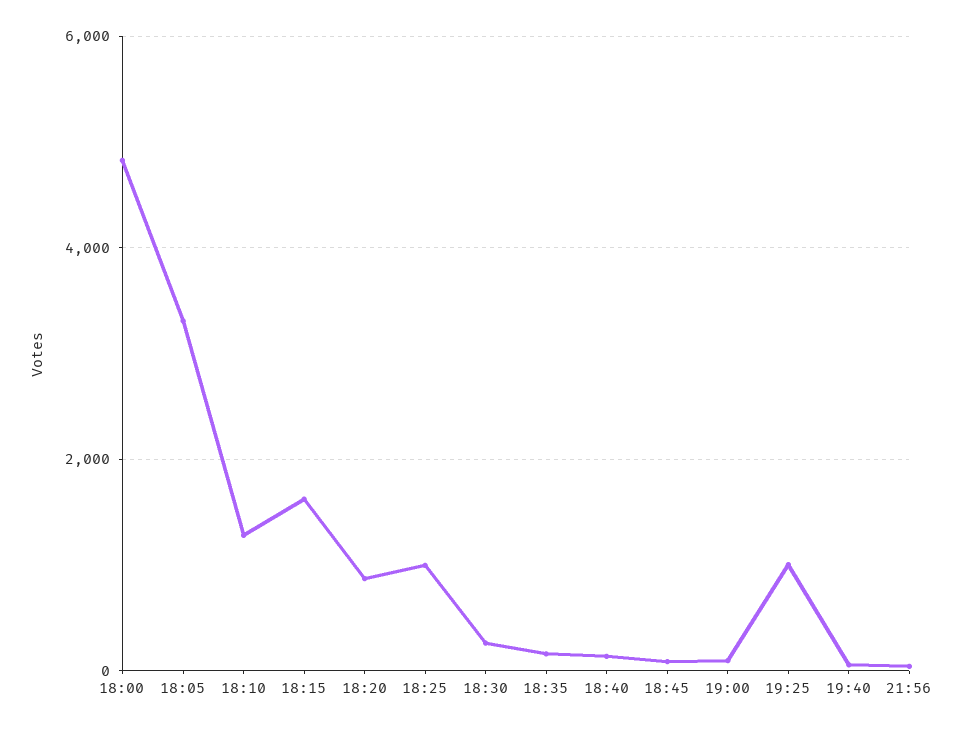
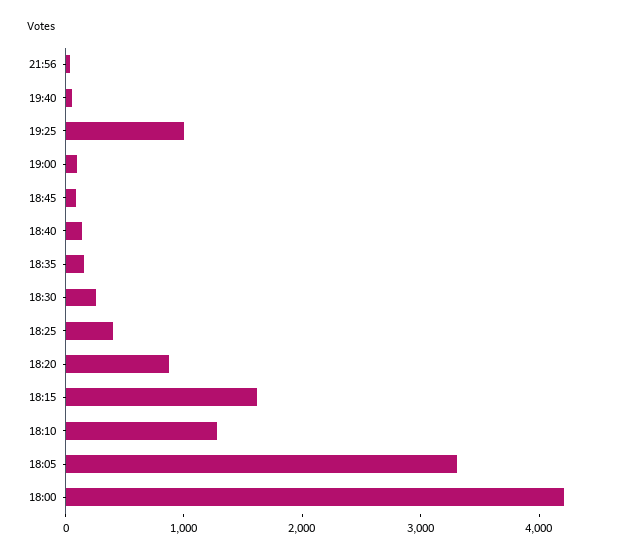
  {
-   "18:00": 4800,
+   "18:00": 4200,
    "18:05": 3400,
    "18:10": 1200,
    "18:15": 1600,
    "18:20": 800,
-   "18:25": 1000,
+   "18:25": 400,
    "18:30": 200,
    "18:35": 200,
    "18:40": 200,
    "18:45": 0,
    "19:00": 0,
    "19:25": 1000,
    "19:40": 0,
    "21:56": 0
  }

